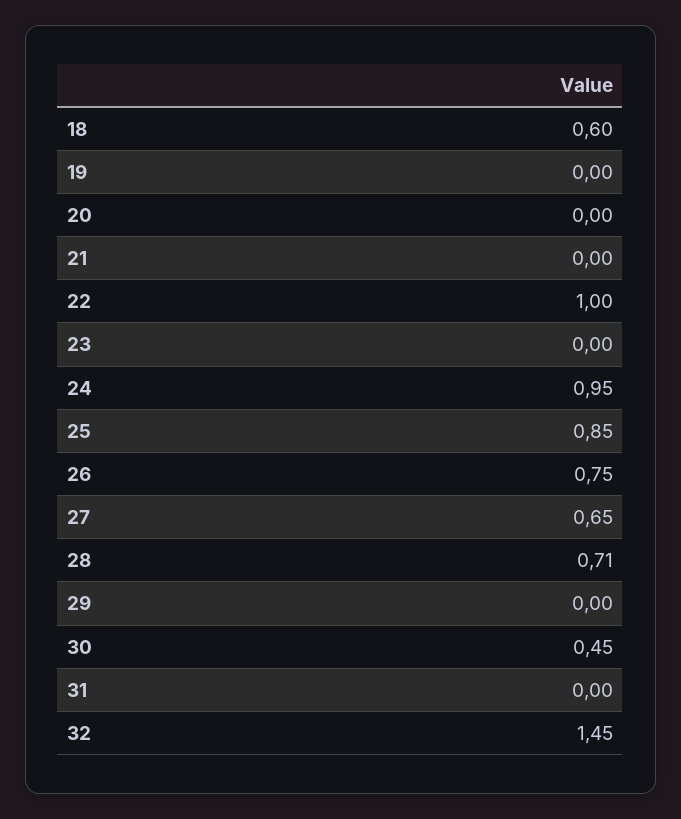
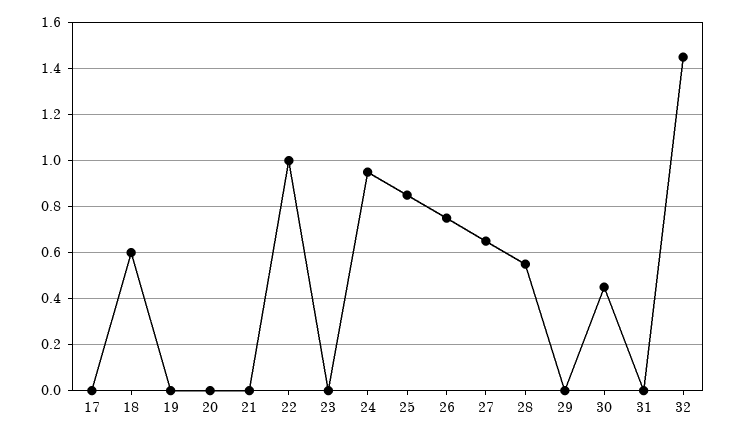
  {
    "18": 0.6,
    "19": 0,
    "20": 0,
    "21": 0,
    "22": 1,
    "23": 0,
    "24": 0.95,
    "25": 0.85,
    "26": 0.75,
    "27": 0.65,
-   "28": 0.71,
+   "28": 0.55,
    "29": 0,
    "30": 0.45,
    "31": 0,
-   "32": 1.45
+   "32": 1.45,
+   "17": 0
  }

